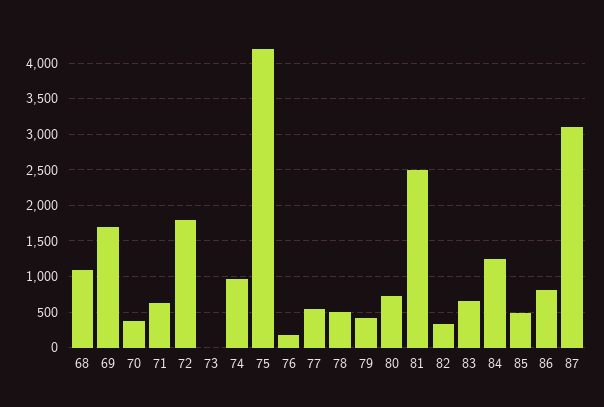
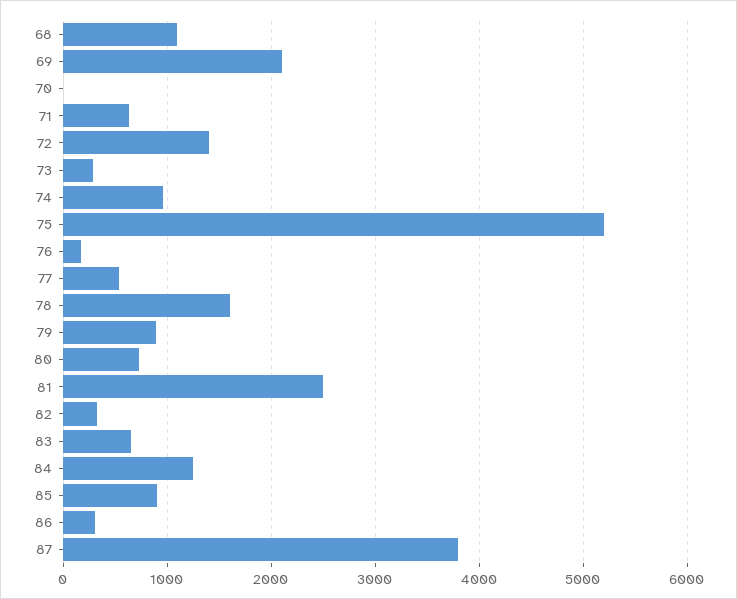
  {
    "68": 1100,
-   "69": 1700,
+   "69": 2100,
-   "70": 400,
+   "70": 0,
    "71": 600,
-   "72": 1800,
+   "72": 1400,
-   "73": 0,
+   "73": 300,
    "74": 1000,
-   "75": 4200,
+   "75": 5200,
    "76": 200,
    "77": 500,
-   "78": 500,
+   "78": 1600,
-   "79": 400,
+   "79": 900,
    "80": 700,
    "81": 2500,
    "82": 300,
    "83": 700,
    "84": 1300,
-   "85": 500,
+   "85": 900,
-   "86": 800,
+   "86": 300,
-   "87": 3100
+   "87": 3800
  }

